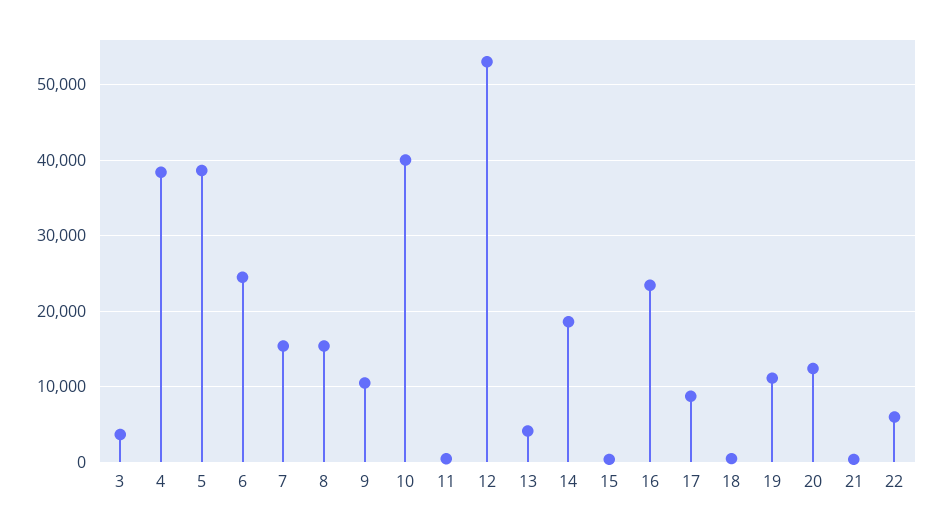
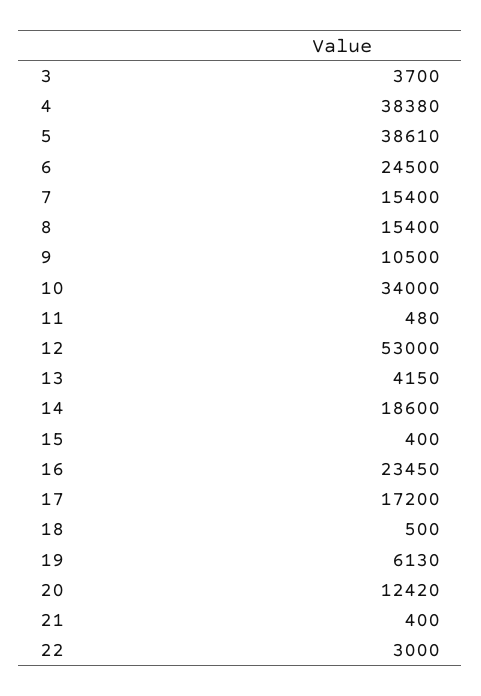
  {
    "3": 3700,
    "4": 38380,
    "5": 38610,
    "6": 24500,
    "7": 15400,
    "8": 15400,
    "9": 10500,
-   "10": 40000,
+   "10": 34000,
    "11": 480,
    "12": 53000,
    "13": 4150,
    "14": 18600,
    "15": 400,
    "16": 23450,
-   "17": 9000,
+   "17": 17200,
    "18": 500,
-   "19": 11000,
+   "19": 6130,
    "20": 12420,
    "21": 400,
-   "22": 6000
+   "22": 3000
  }

